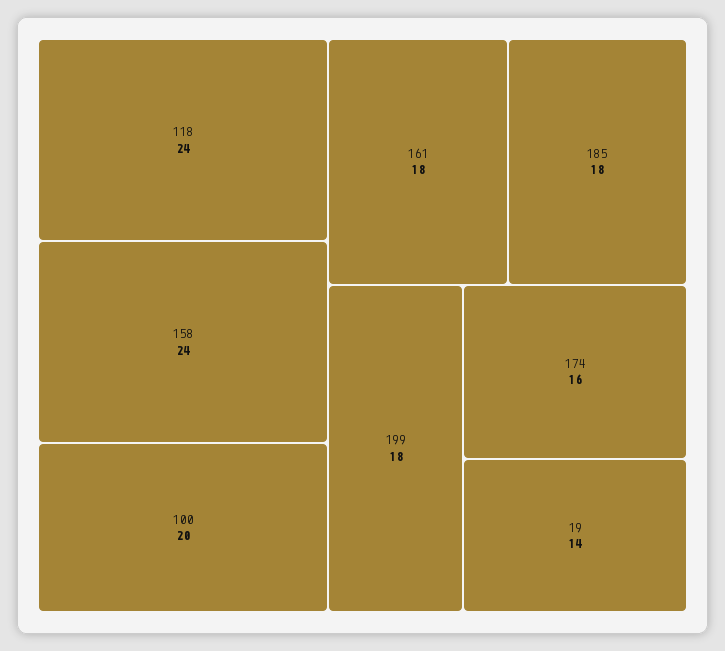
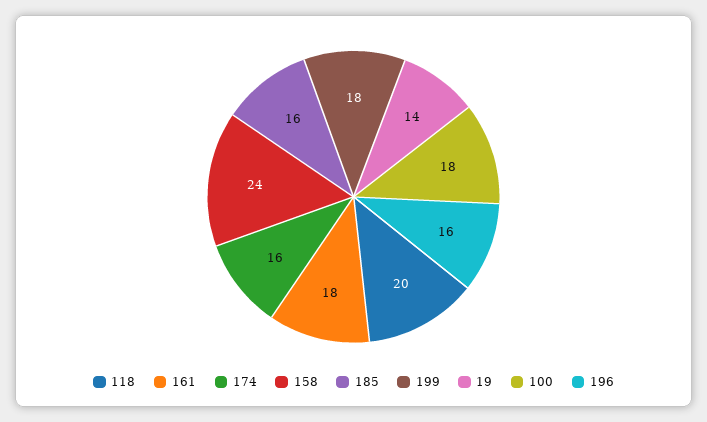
  {
-   "118": 24,
+   "118": 20,
    "158": 24,
-   "100": 20,
+   "100": 18,
    "161": 18,
-   "185": 18,
+   "185": 16,
    "199": 18,
    "174": 16,
-   "19": 14
+   "19": 14,
+   "196": 16
  }

